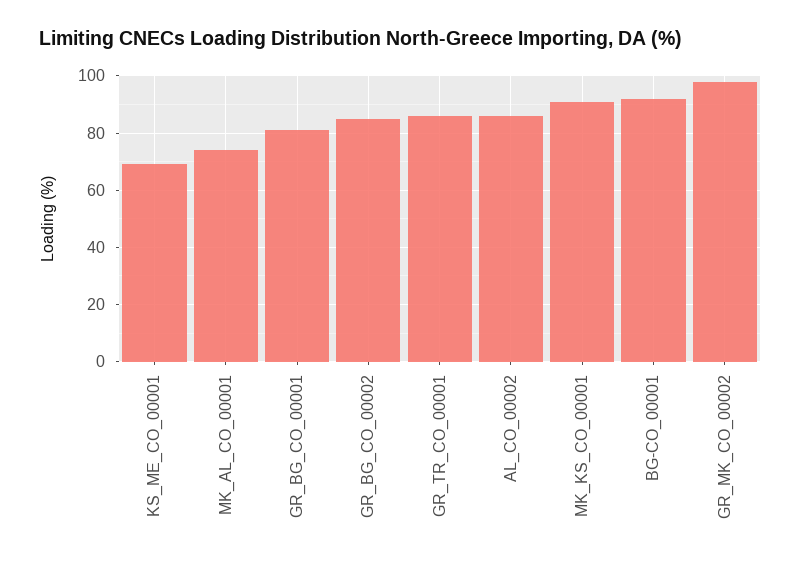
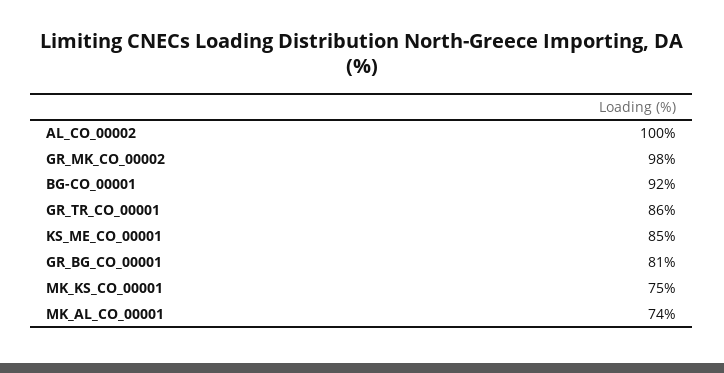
  {
-   "KS_ME_CO_00001": 70,
+   "KS_ME_CO_00001": 85,
    "MK_AL_CO_00001": 74,
    "GR_BG_CO_00001": 81,
-   "GR_BG_CO_00002": 85,
    "GR_TR_CO_00001": 86,
-   "AL_CO_00002": 85,
+   "AL_CO_00002": 100,
-   "MK_KS_CO_00001": 90,
+   "MK_KS_CO_00001": 75,
    "BG-CO_00001": 92,
    "GR_MK_CO_00002": 98
  }

